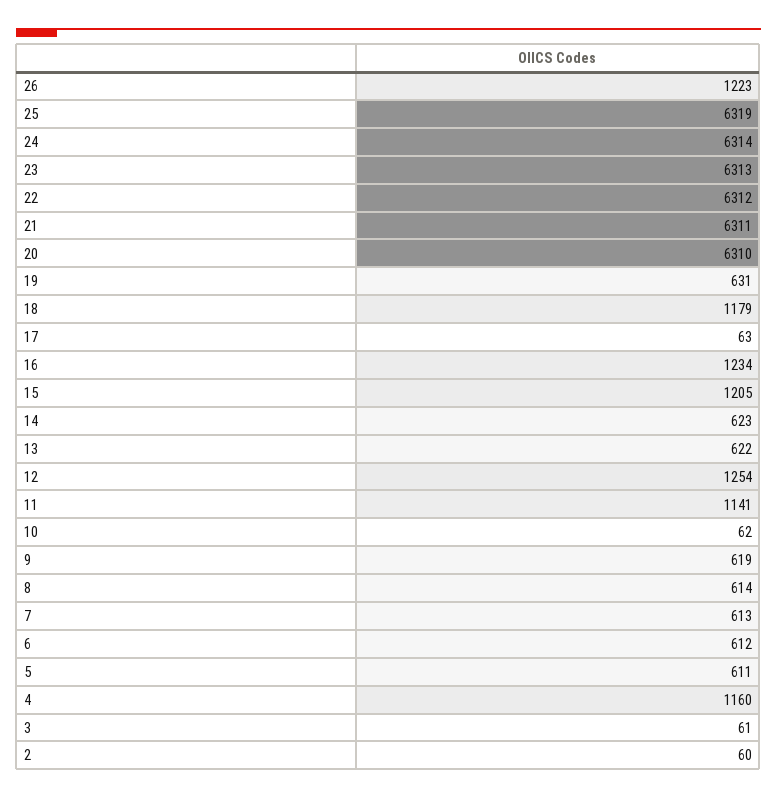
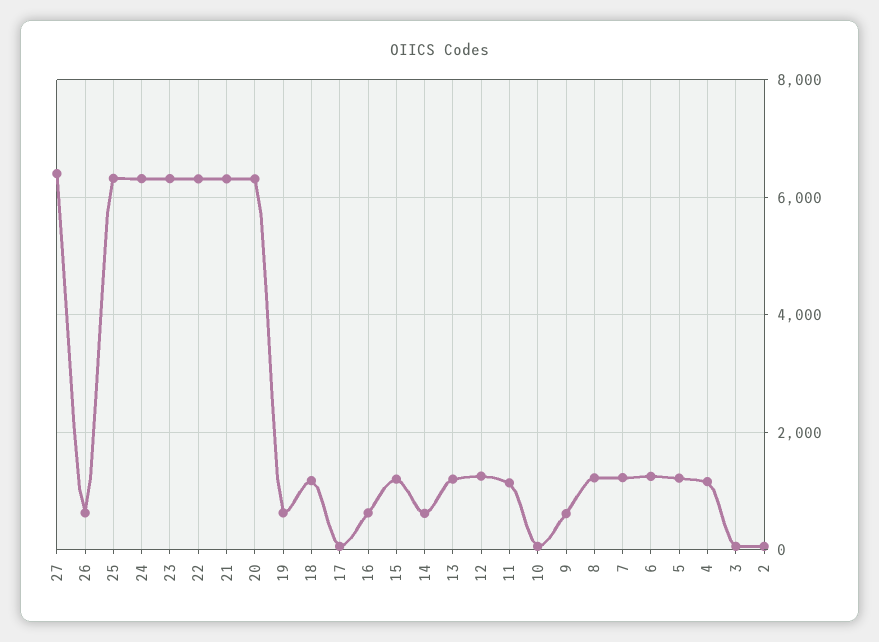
  {
-   "26": 1223,
+   "26": 600,
    "25": 6319,
    "24": 6314,
    "23": 6313,
    "22": 6312,
    "21": 6311,
    "20": 6310,
    "19": 631,
    "18": 1179,
    "17": 63,
-   "16": 1234,
+   "16": 600,
    "15": 1205,
    "14": 623,
-   "13": 622,
+   "13": 1200,
    "12": 1254,
    "11": 1141,
    "10": 62,
    "9": 619,
-   "8": 614,
+   "8": 1200,
-   "7": 613,
+   "7": 1200,
-   "6": 612,
+   "6": 1200,
-   "5": 611,
+   "5": 1200,
    "4": 1160,
    "3": 61,
-   "2": 60
+   "2": 60,
+   "27": 6400
  }

